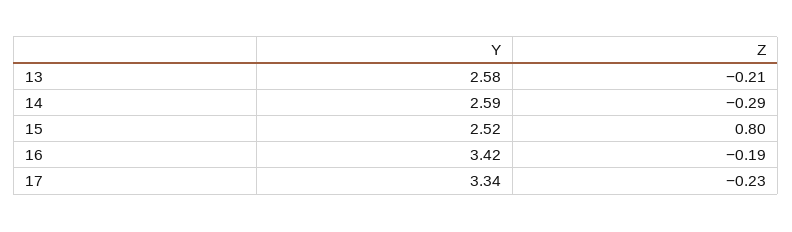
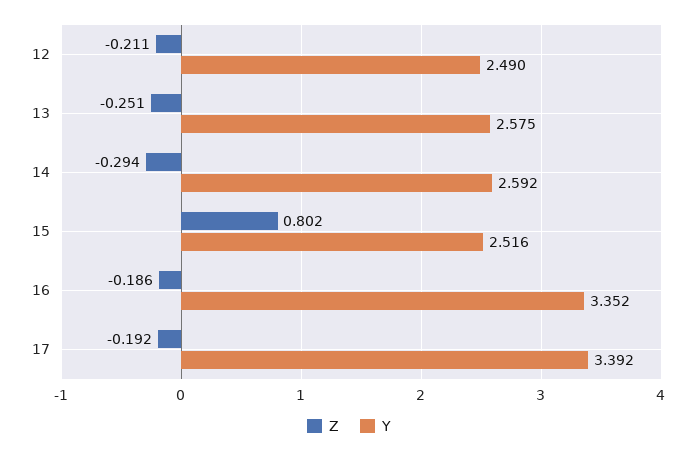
  {
    "Y": {
      "13": 2.575,
      "14": 2.592,
      "15": 2.516,
-     "16": 3.42,
+     "16": 3.352,
-     "17": 3.34
+     "17": 3.392,
+     "12": 2.49
    },
    "Z": {
-     "13": -0.21,
+     "13": -0.251,
      "14": -0.294,
      "15": 0.802,
      "16": -0.186,
-     "17": -0.23
+     "17": -0.192,
+     "12": -0.211
    }
  }

